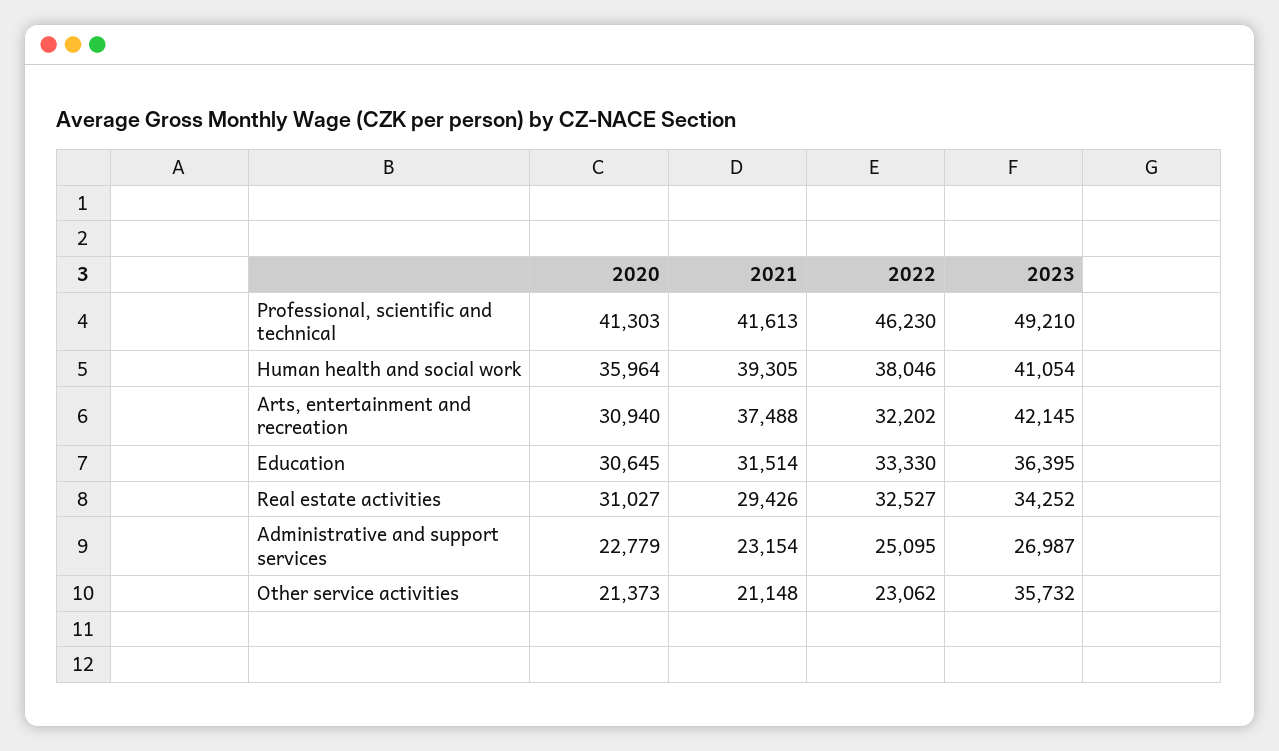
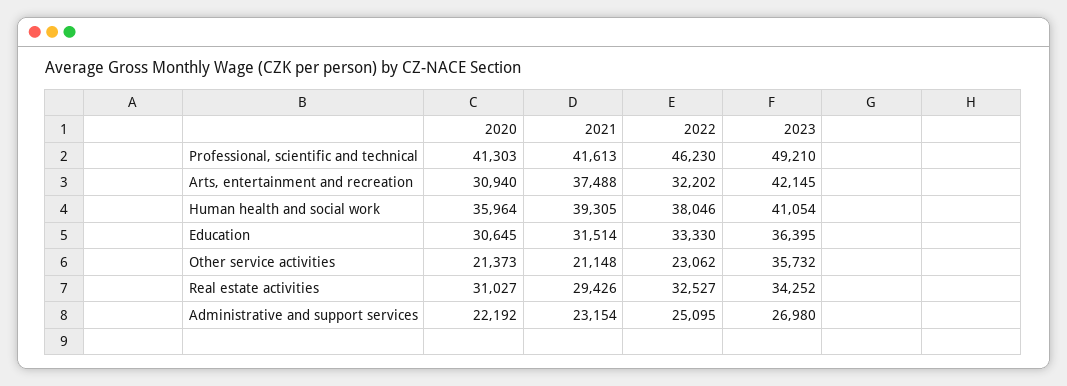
  {
    "2020": {
      "Professional, scientific and technical": 41303,
      "Human health and social work": 35964,
      "Arts, entertainment and recreation": 30940,
      "Education": 30645,
      "Real estate activities": 31027,
-     "Administrative and support services": 22779,
+     "Administrative and support services": 22192,
      "Other service activities": 21373
    },
    "2021": {
      "Professional, scientific and technical": 41613,
      "Human health and social work": 39305,
      "Arts, entertainment and recreation": 37488,
      "Education": 31514,
      "Real estate activities": 29426,
      "Administrative and support services": 23154,
      "Other service activities": 21148
    },
    "2022": {
      "Professional, scientific and technical": 46230,
      "Human health and social work": 38046,
      "Arts, entertainment and recreation": 32202,
      "Education": 33330,
      "Real estate activities": 32527,
      "Administrative and support services": 25095,
      "Other service activities": 23062
    },
    "2023": {
      "Professional, scientific and technical": 49210,
      "Human health and social work": 41054,
      "Arts, entertainment and recreation": 42145,
      "Education": 36395,
      "Real estate activities": 34252,
-     "Administrative and support services": 26987,
+     "Administrative and support services": 26980,
      "Other service activities": 35732
    }
  }

